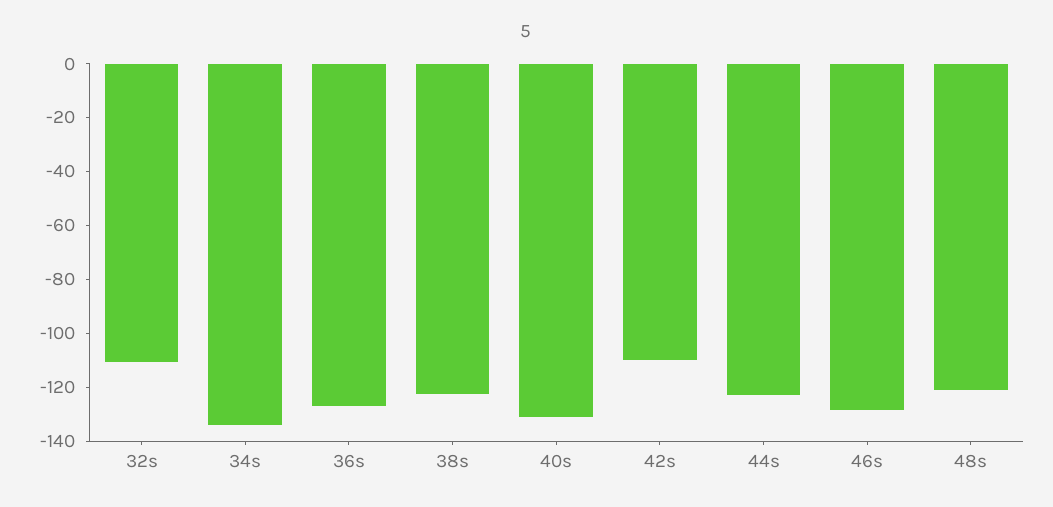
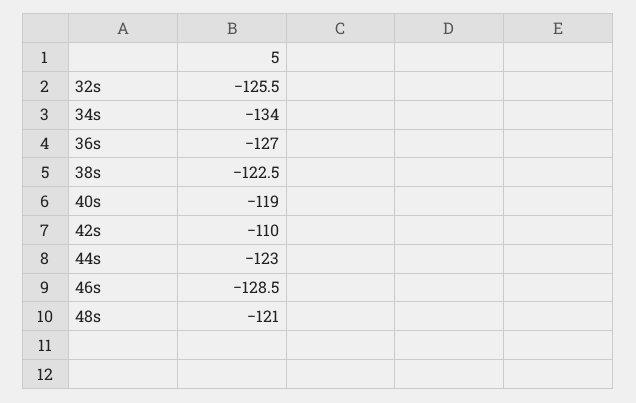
  {
-   "32s": -110,
+   "32s": -125.5,
    "34s": -134,
    "36s": -127,
    "38s": -122.5,
-   "40s": -130,
+   "40s": -119,
    "42s": -110,
    "44s": -123,
    "46s": -128.5,
    "48s": -121
  }

